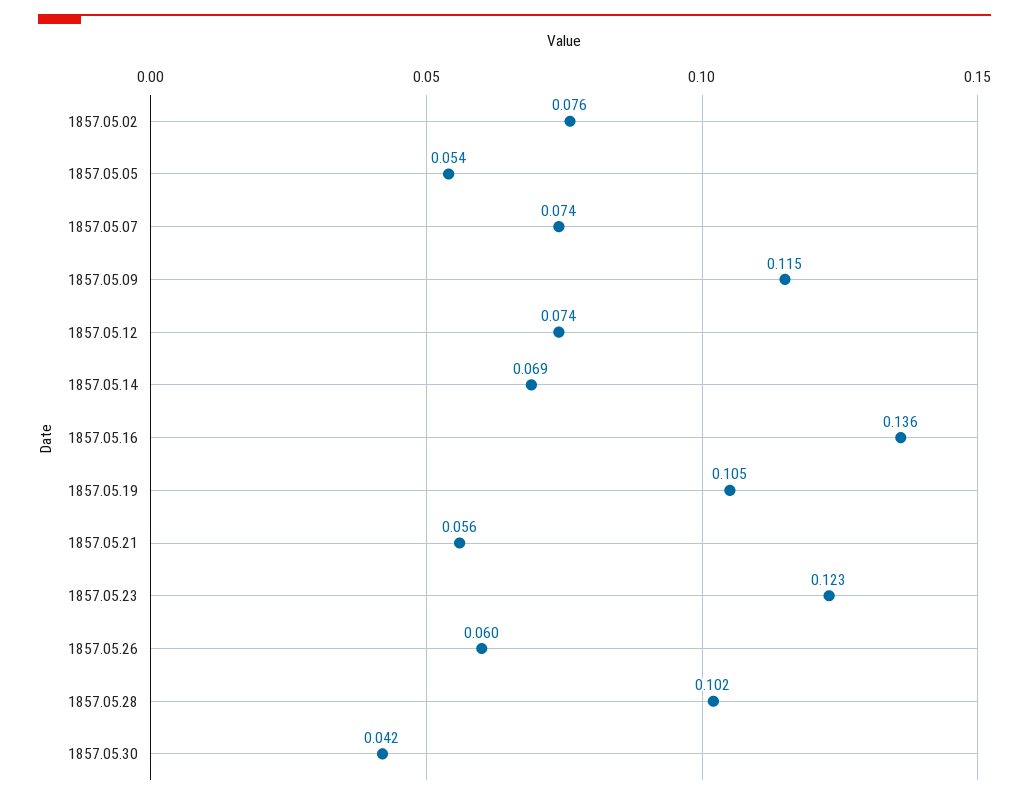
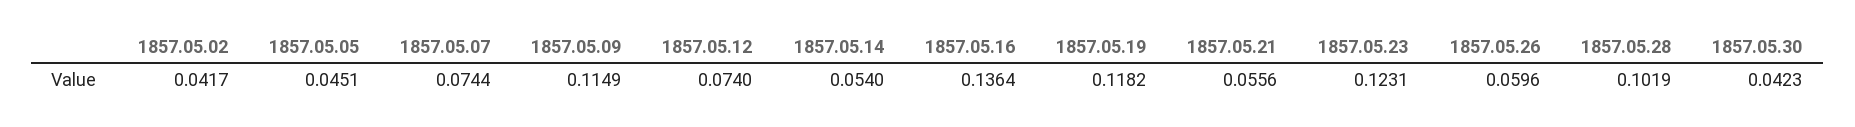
  {
-   "1857.05.02": 0.076,
+   "1857.05.02": 0.0417,
-   "1857.05.05": 0.054,
+   "1857.05.05": 0.0451,
    "1857.05.07": 0.0744,
    "1857.05.09": 0.1149,
    "1857.05.12": 0.074,
-   "1857.05.14": 0.069,
+   "1857.05.14": 0.054,
    "1857.05.16": 0.1364,
-   "1857.05.19": 0.105,
+   "1857.05.19": 0.1182,
    "1857.05.21": 0.0556,
    "1857.05.23": 0.1231,
    "1857.05.26": 0.0596,
    "1857.05.28": 0.1019,
    "1857.05.30": 0.0423
  }

